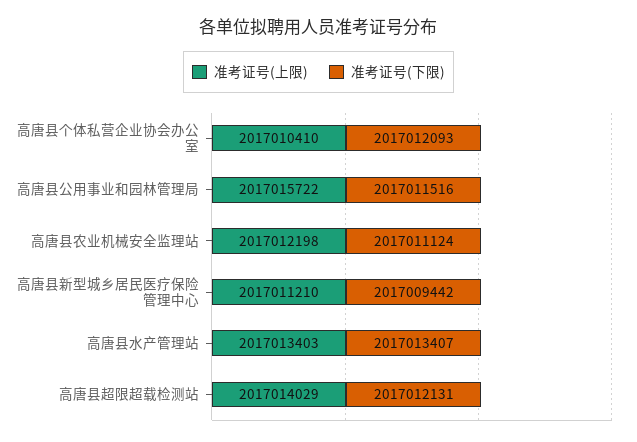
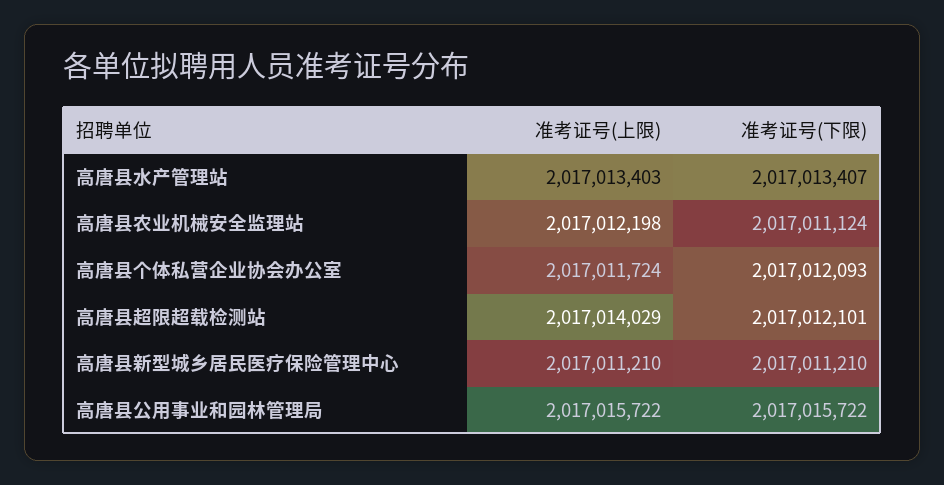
  {
    "准考证号(上限)": {
-     "高唐县个体私营企业协会办公室": 2017010410,
+     "高唐县个体私营企业协会办公室": 2017011724,
      "高唐县公用事业和园林管理局": 2017015722,
      "高唐县农业机械安全监理站": 2017012198,
      "高唐县新型城乡居民医疗保险管理中心": 2017011210,
      "高唐县水产管理站": 2017013403,
      "高唐县超限超载检测站": 2017014029
    },
    "准考证号(下限)": {
      "高唐县个体私营企业协会办公室": 2017012093,
-     "高唐县公用事业和园林管理局": 2017011516,
+     "高唐县公用事业和园林管理局": 2017015722,
      "高唐县农业机械安全监理站": 2017011124,
-     "高唐县新型城乡居民医疗保险管理中心": 2017009442,
+     "高唐县新型城乡居民医疗保险管理中心": 2017011210,
      "高唐县水产管理站": 2017013407,
-     "高唐县超限超载检测站": 2017012131
+     "高唐县超限超载检测站": 2017012101
    }
  }

